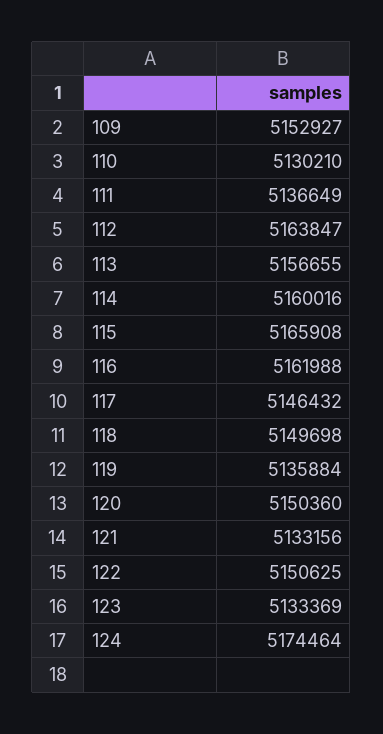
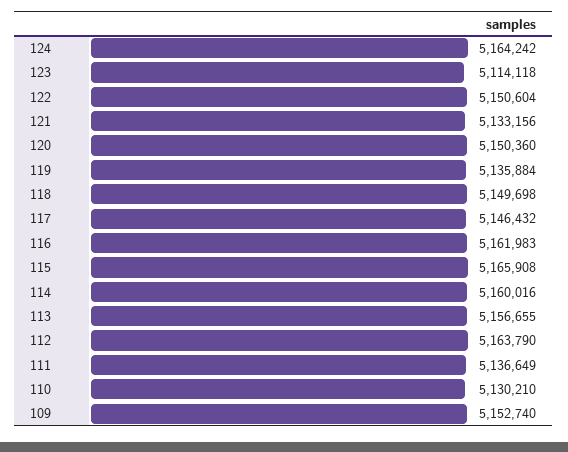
  {
-   "109": 5152927,
+   "109": 5152740,
    "110": 5130210,
    "111": 5136649,
-   "112": 5163847,
+   "112": 5163790,
    "113": 5156655,
    "114": 5160016,
    "115": 5165908,
-   "116": 5161988,
+   "116": 5161983,
    "117": 5146432,
    "118": 5149698,
    "119": 5135884,
    "120": 5150360,
    "121": 5133156,
-   "122": 5150625,
+   "122": 5150604,
-   "123": 5133369,
+   "123": 5114118,
-   "124": 5174464
+   "124": 5164242
  }

